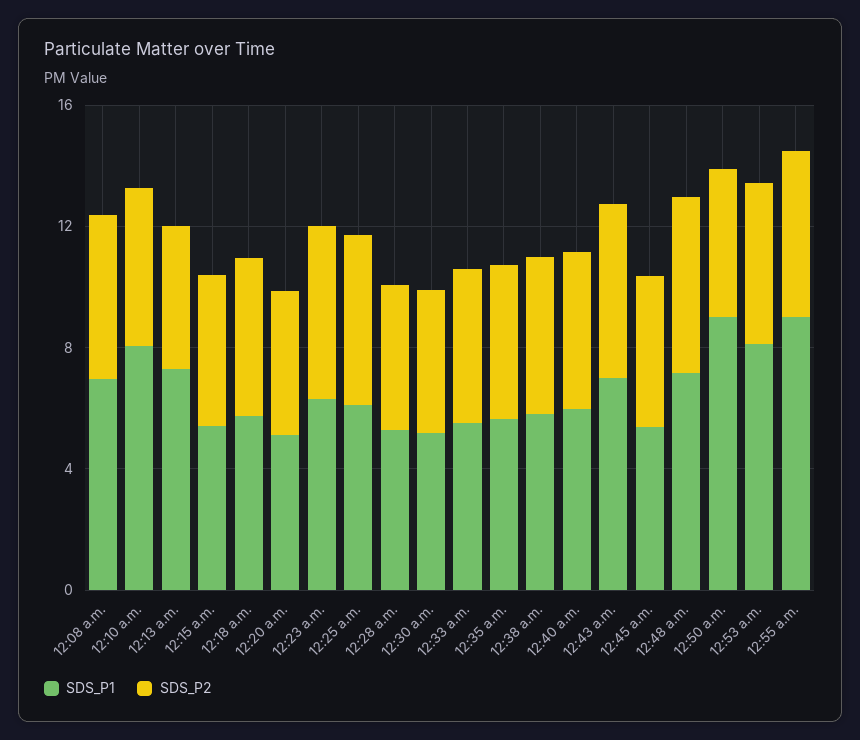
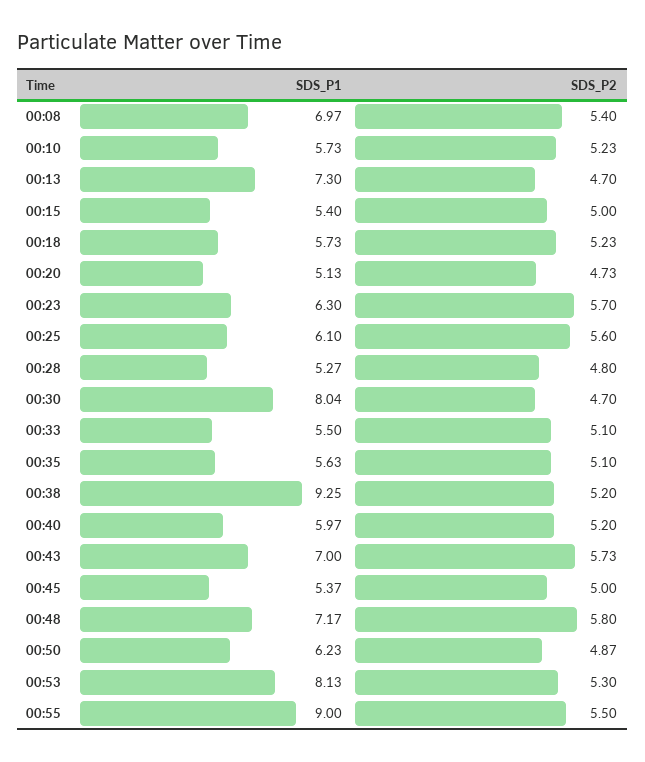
  {
    "SDS_P1": {
      "12:08 a.m.": 6.97,
-     "12:10 a.m.": 8,
+     "12:10 a.m.": 5.73,
      "12:13 a.m.": 7.3,
      "12:15 a.m.": 5.4,
      "12:18 a.m.": 5.73,
      "12:20 a.m.": 5.13,
      "12:23 a.m.": 6.3,
      "12:25 a.m.": 6.1,
      "12:28 a.m.": 5.27,
-     "12:30 a.m.": 5,
+     "12:30 a.m.": 8.04,
      "12:33 a.m.": 5.5,
      "12:35 a.m.": 5.63,
-     "12:38 a.m.": 6,
+     "12:38 a.m.": 9.25,
      "12:40 a.m.": 5.97,
      "12:43 a.m.": 7,
      "12:45 a.m.": 5.37,
      "12:48 a.m.": 7.17,
-     "12:50 a.m.": 9,
+     "12:50 a.m.": 6.23,
      "12:53 a.m.": 8.13,
      "12:55 a.m.": 9
    },
    "SDS_P2": {
      "12:08 a.m.": 5.4,
      "12:10 a.m.": 5.23,
      "12:13 a.m.": 4.7,
      "12:15 a.m.": 5,
      "12:18 a.m.": 5.23,
      "12:20 a.m.": 4.73,
      "12:23 a.m.": 5.7,
      "12:25 a.m.": 5.6,
      "12:28 a.m.": 4.8,
      "12:30 a.m.": 4.7,
      "12:33 a.m.": 5.1,
      "12:35 a.m.": 5.1,
      "12:38 a.m.": 5.2,
      "12:40 a.m.": 5.2,
      "12:43 a.m.": 5.73,
      "12:45 a.m.": 5,
      "12:48 a.m.": 5.8,
      "12:50 a.m.": 4.87,
      "12:53 a.m.": 5.3,
      "12:55 a.m.": 5.5
    }
  }

